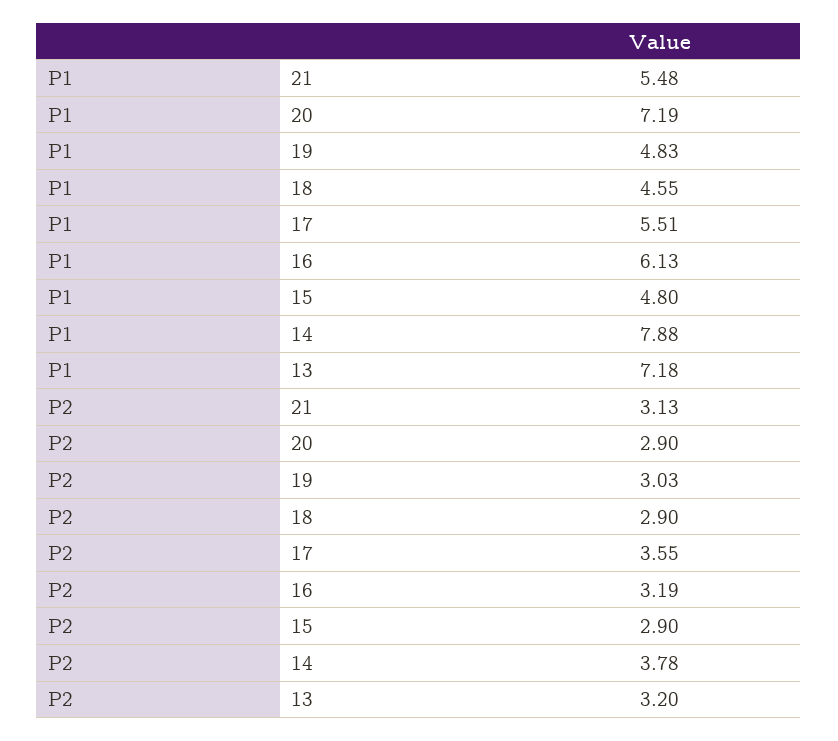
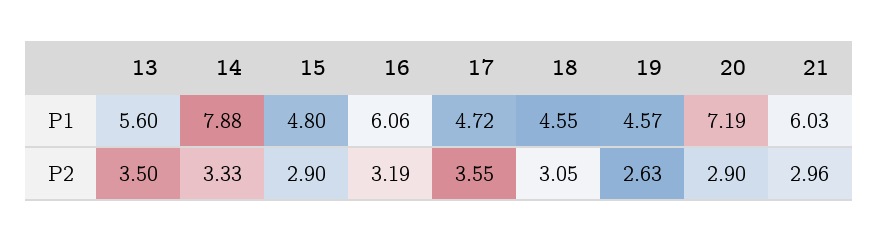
  {
    "P1": {
-     "21": 5.48,
+     "21": 6.03,
      "20": 7.19,
-     "19": 4.83,
+     "19": 4.57,
      "18": 4.55,
-     "17": 5.51,
+     "17": 4.72,
-     "16": 6.13,
+     "16": 6.06,
      "15": 4.8,
      "14": 7.88,
-     "13": 7.18
+     "13": 5.6
    },
    "P2": {
-     "21": 3.13,
+     "21": 2.96,
      "20": 2.9,
-     "19": 3.03,
+     "19": 2.63,
-     "18": 2.9,
+     "18": 3.05,
      "17": 3.55,
      "16": 3.19,
      "15": 2.9,
-     "14": 3.78,
+     "14": 3.33,
-     "13": 3.2
+     "13": 3.5
    }
  }

